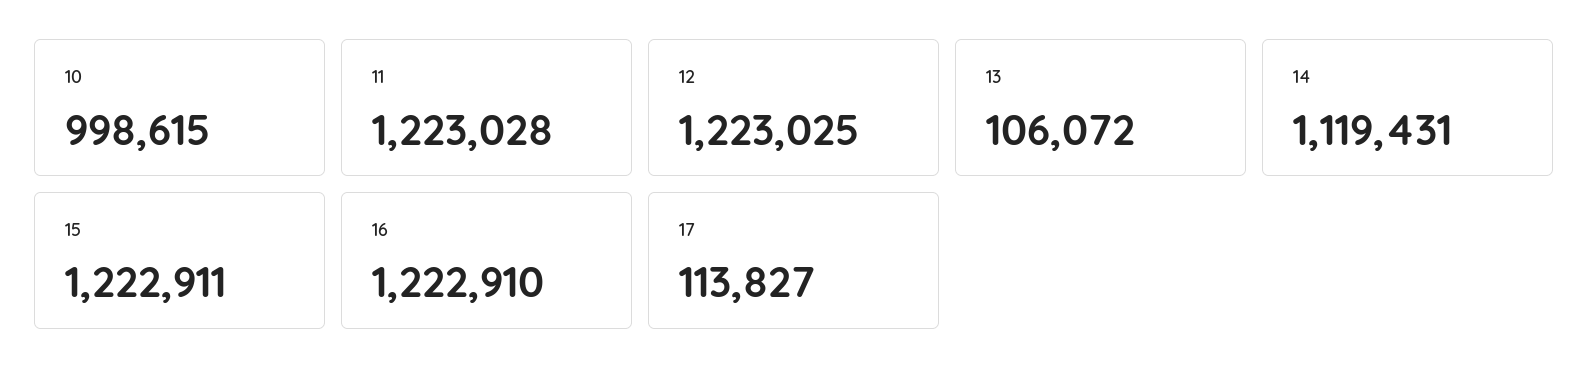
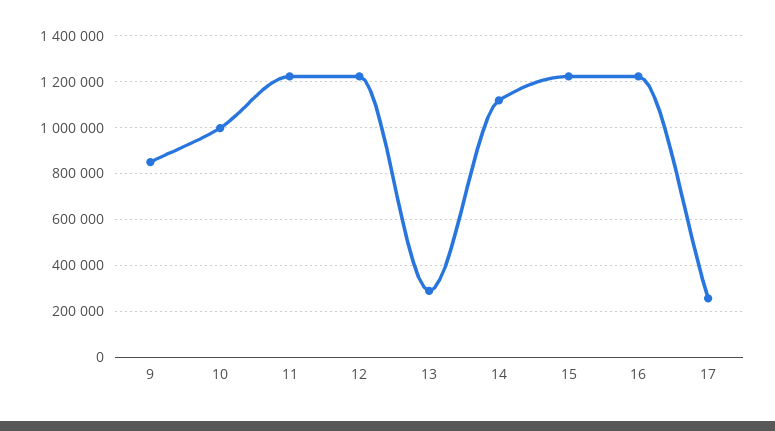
  {
    "10": 998615,
    "11": 1223028,
    "12": 1223025,
-   "13": 106072,
+   "13": 300000,
    "14": 1119431,
    "15": 1222911,
    "16": 1222910,
-   "17": 113827
+   "17": 250000,
+   "9": 850000
  }

